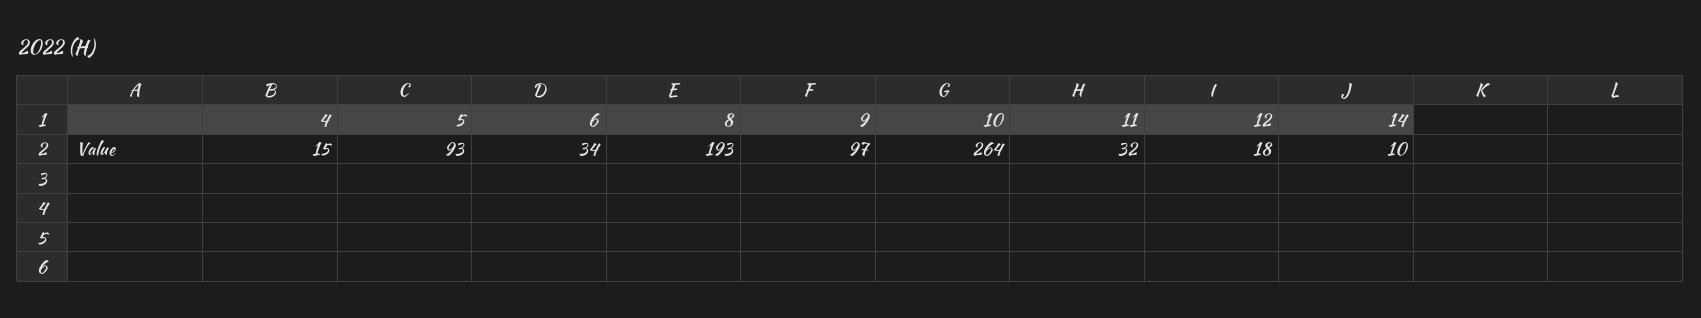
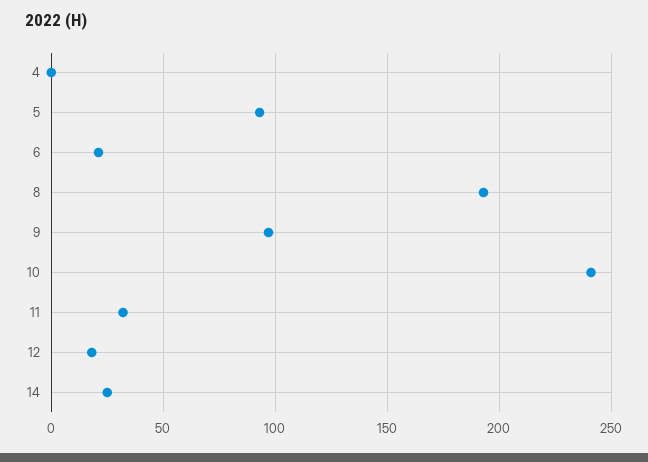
  {
-   "4": 15,
+   "4": 0,
    "5": 93,
-   "6": 34,
+   "6": 20,
    "8": 193,
    "9": 97,
-   "10": 264,
+   "10": 240,
    "11": 32,
    "12": 18,
-   "14": 10
+   "14": 25
  }

